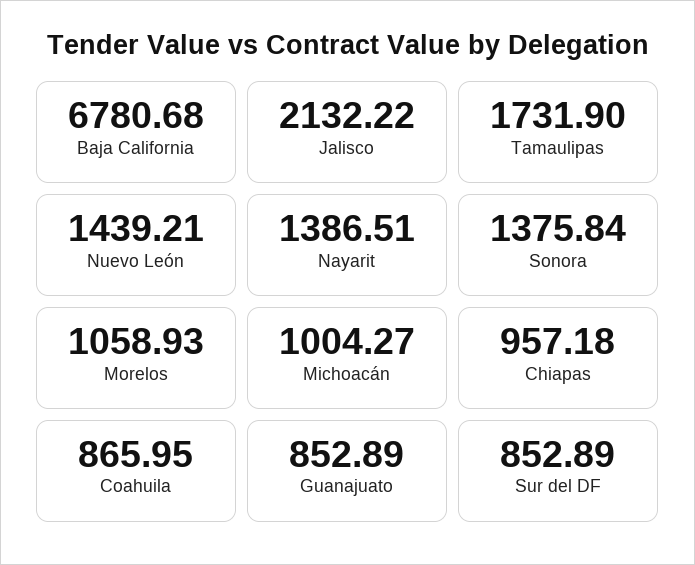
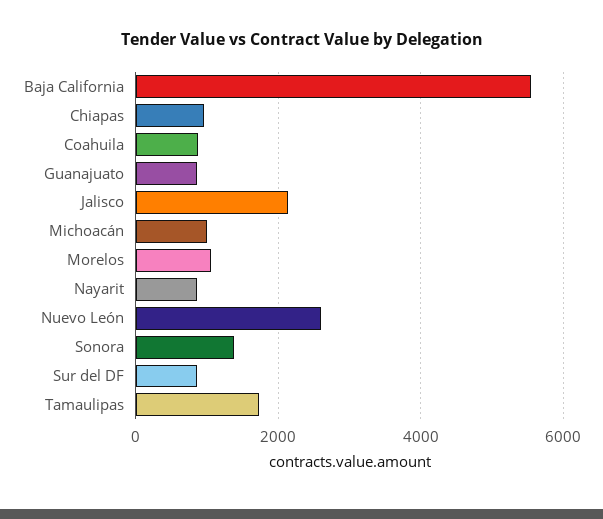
  {
-   "Baja California": 6780.68,
+   "Baja California": 5600,
    "Jalisco": 2132.22,
    "Tamaulipas": 1731.9,
-   "Nuevo León": 1439.21,
+   "Nuevo León": 2600,
-   "Nayarit": 1386.51,
+   "Nayarit": 800,
    "Sonora": 1375.84,
    "Morelos": 1058.93,
    "Michoacán": 1004.27,
    "Chiapas": 957.18,
    "Coahuila": 865.95,
    "Guanajuato": 852.89,
    "Sur del DF": 852.89
  }

